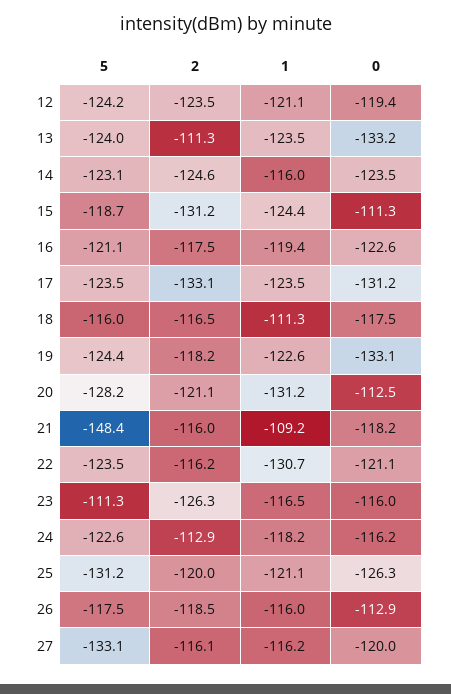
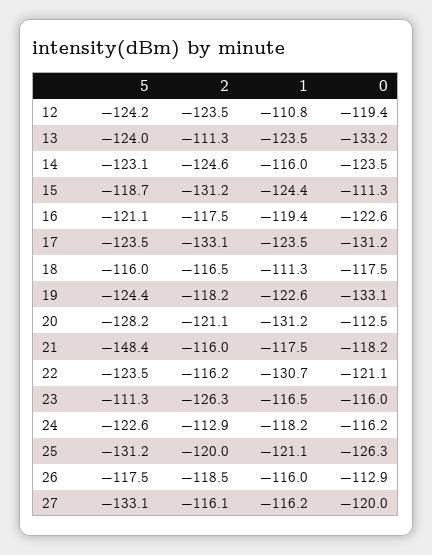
  {
    "5": {
      "12": -124.2,
      "13": -124,
      "14": -123.1,
      "15": -118.7,
      "16": -121.1,
      "17": -123.5,
      "18": -116,
      "19": -124.4,
      "20": -128.2,
      "21": -148.4,
      "22": -123.5,
      "23": -111.3,
      "24": -122.6,
      "25": -131.2,
      "26": -117.5,
      "27": -133.1
    },
    "2": {
      "12": -123.5,
      "13": -111.3,
      "14": -124.6,
      "15": -131.2,
      "16": -117.5,
      "17": -133.1,
      "18": -116.5,
      "19": -118.2,
      "20": -121.1,
      "21": -116,
      "22": -116.2,
      "23": -126.3,
      "24": -112.9,
      "25": -120,
      "26": -118.5,
      "27": -116.1
    },
    "1": {
-     "12": -121.1,
+     "12": -110.8,
      "13": -123.5,
      "14": -116,
      "15": -124.4,
      "16": -119.4,
      "17": -123.5,
      "18": -111.3,
      "19": -122.6,
      "20": -131.2,
-     "21": -109.2,
+     "21": -117.5,
      "22": -130.7,
      "23": -116.5,
      "24": -118.2,
      "25": -121.1,
      "26": -116,
      "27": -116.2
    },
    "0": {
      "12": -119.4,
      "13": -133.2,
      "14": -123.5,
      "15": -111.3,
      "16": -122.6,
      "17": -131.2,
      "18": -117.5,
      "19": -133.1,
      "20": -112.5,
      "21": -118.2,
      "22": -121.1,
      "23": -116,
      "24": -116.2,
      "25": -126.3,
      "26": -112.9,
      "27": -120
    }
  }

